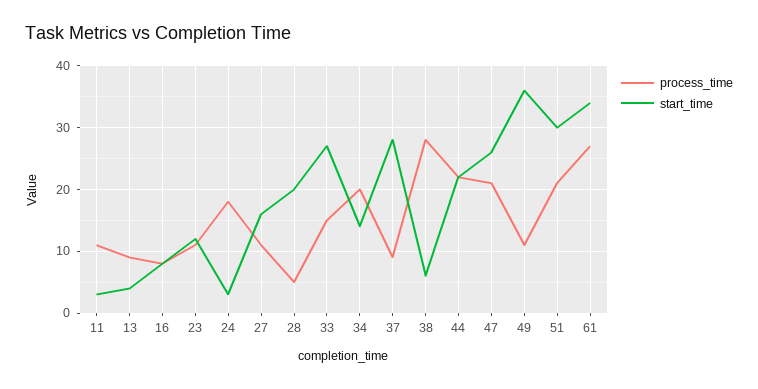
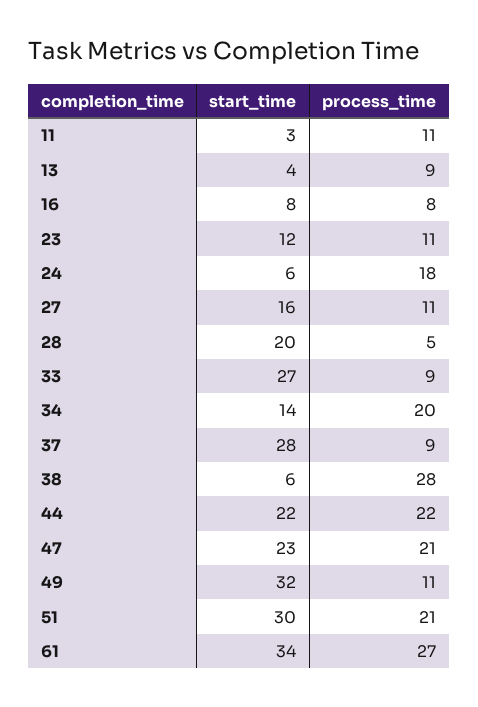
  {
    "process_time": {
      "11": 11,
      "13": 9,
      "16": 8,
      "23": 11,
      "24": 18,
      "27": 11,
      "28": 5,
-     "33": 15,
+     "33": 9,
      "34": 20,
      "37": 9,
      "38": 28,
      "44": 22,
      "47": 21,
      "49": 11,
      "51": 21,
      "61": 27
    },
    "start_time": {
      "11": 3,
      "13": 4,
      "16": 8,
      "23": 12,
-     "24": 3,
+     "24": 6,
      "27": 16,
      "28": 20,
      "33": 27,
      "34": 14,
      "37": 28,
      "38": 6,
      "44": 22,
-     "47": 26,
+     "47": 23,
-     "49": 36,
+     "49": 32,
      "51": 30,
      "61": 34
    }
  }

